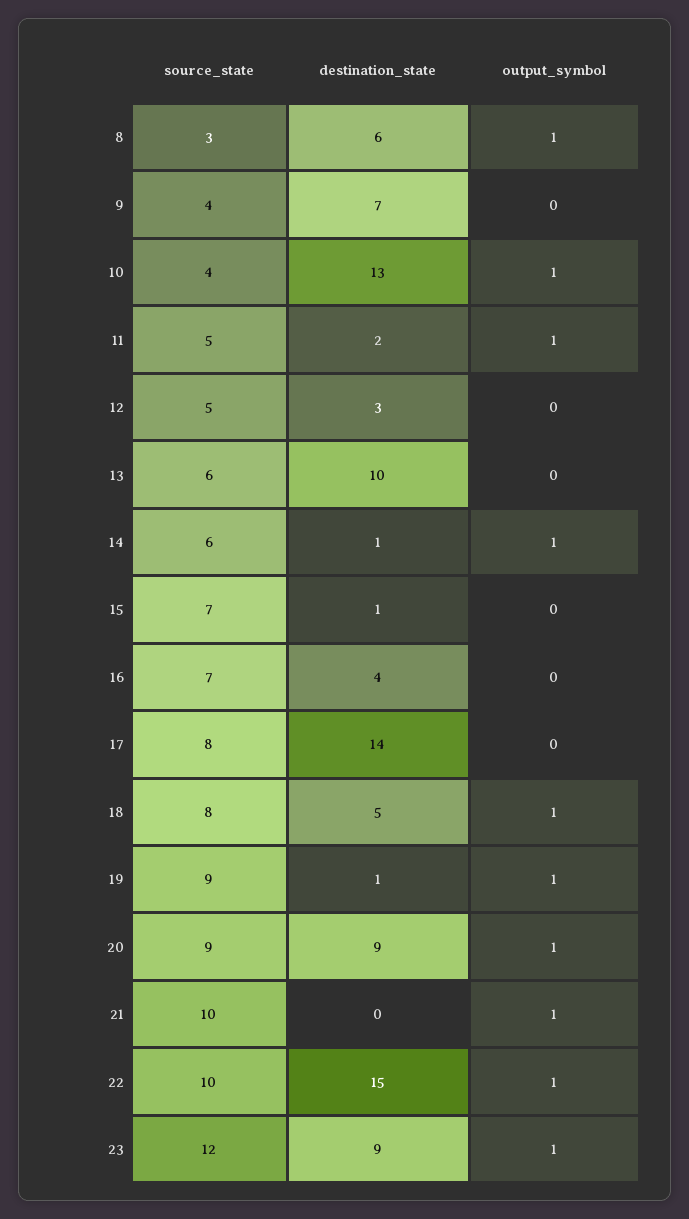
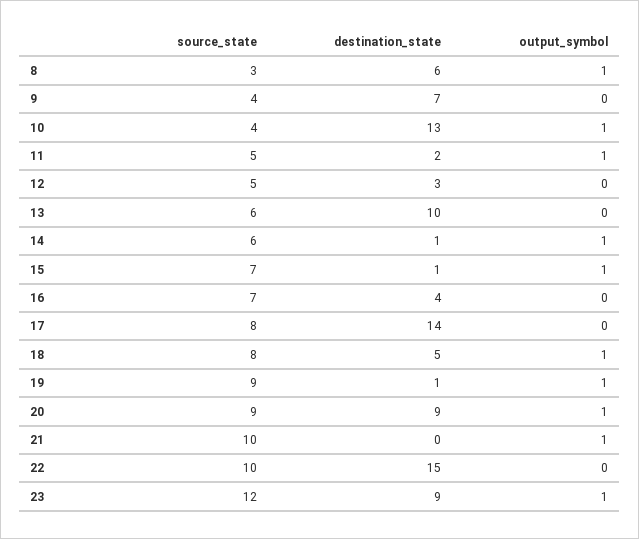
  {
    "source_state": {
      "8": 3,
      "9": 4,
      "10": 4,
      "11": 5,
      "12": 5,
      "13": 6,
      "14": 6,
      "15": 7,
      "16": 7,
      "17": 8,
      "18": 8,
      "19": 9,
      "20": 9,
      "21": 10,
      "22": 10,
      "23": 12
    },
    "destination_state": {
      "8": 6,
      "9": 7,
      "10": 13,
      "11": 2,
      "12": 3,
      "13": 10,
      "14": 1,
      "15": 1,
      "16": 4,
      "17": 14,
      "18": 5,
      "19": 1,
      "20": 9,
      "21": 0,
      "22": 15,
      "23": 9
    },
    "output_symbol": {
      "8": 1,
      "9": 0,
      "10": 1,
      "11": 1,
      "12": 0,
      "13": 0,
      "14": 1,
-     "15": 0,
+     "15": 1,
      "16": 0,
      "17": 0,
      "18": 1,
      "19": 1,
      "20": 1,
      "21": 1,
-     "22": 1,
+     "22": 0,
      "23": 1
    }
  }

